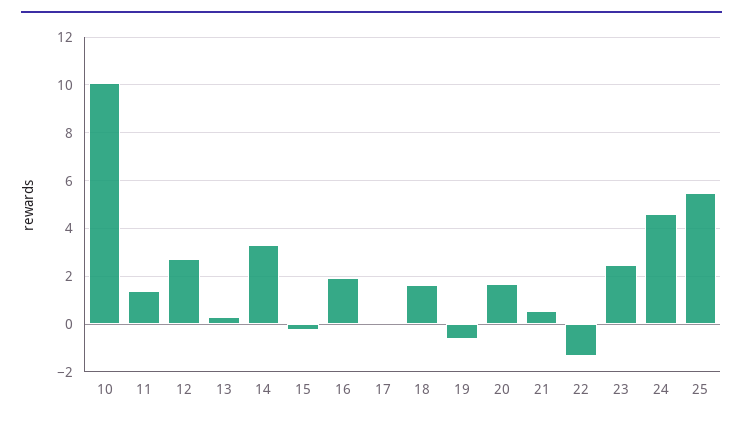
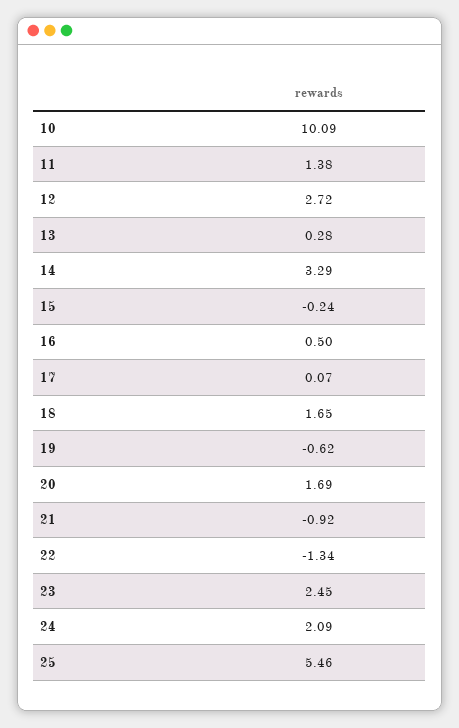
  {
    "10": 10.09,
    "11": 1.38,
    "12": 2.72,
    "13": 0.28,
    "14": 3.29,
    "15": -0.24,
-   "16": 2,
+   "16": 0.5,
    "17": 0.07,
    "18": 1.65,
    "19": -0.62,
    "20": 1.69,
-   "21": 0.5,
+   "21": -0.92,
    "22": -1.34,
    "23": 2.45,
-   "24": 4.5,
+   "24": 2.09,
    "25": 5.46
  }

